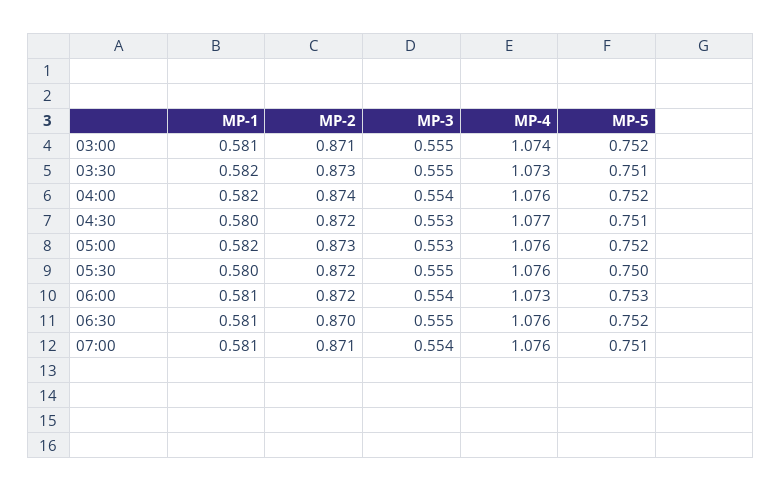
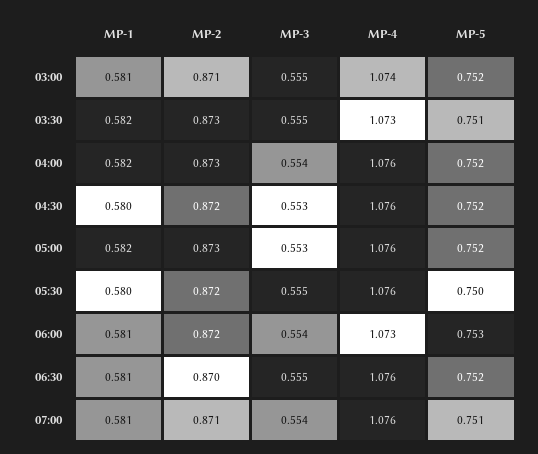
  {
    "MP-1": {
      "03:00": 0.581,
      "03:30": 0.582,
      "04:00": 0.582,
      "04:30": 0.58,
      "05:00": 0.582,
      "05:30": 0.58,
      "06:00": 0.581,
      "06:30": 0.581,
      "07:00": 0.581
    },
    "MP-2": {
      "03:00": 0.871,
      "03:30": 0.873,
-     "04:00": 0.874,
+     "04:00": 0.873,
      "04:30": 0.872,
      "05:00": 0.873,
      "05:30": 0.872,
      "06:00": 0.872,
      "06:30": 0.87,
      "07:00": 0.871
    },
    "MP-3": {
      "03:00": 0.555,
      "03:30": 0.555,
      "04:00": 0.554,
      "04:30": 0.553,
      "05:00": 0.553,
      "05:30": 0.555,
      "06:00": 0.554,
      "06:30": 0.555,
      "07:00": 0.554
    },
    "MP-4": {
      "03:00": 1.074,
      "03:30": 1.073,
      "04:00": 1.076,
-     "04:30": 1.077,
+     "04:30": 1.076,
      "05:00": 1.076,
      "05:30": 1.076,
      "06:00": 1.073,
      "06:30": 1.076,
      "07:00": 1.076
    },
    "MP-5": {
      "03:00": 0.752,
      "03:30": 0.751,
      "04:00": 0.752,
-     "04:30": 0.751,
+     "04:30": 0.752,
      "05:00": 0.752,
      "05:30": 0.75,
      "06:00": 0.753,
      "06:30": 0.752,
      "07:00": 0.751
    }
  }

